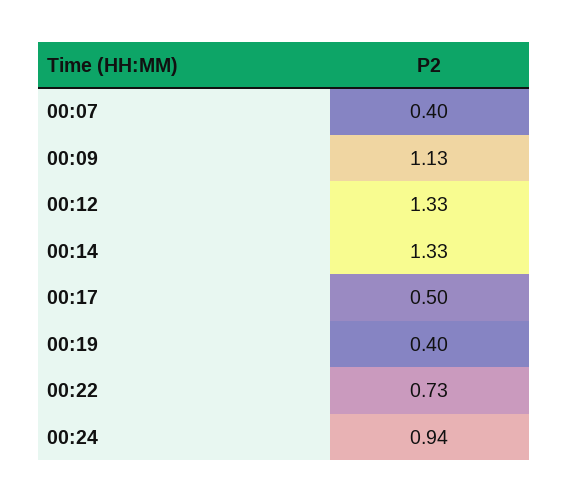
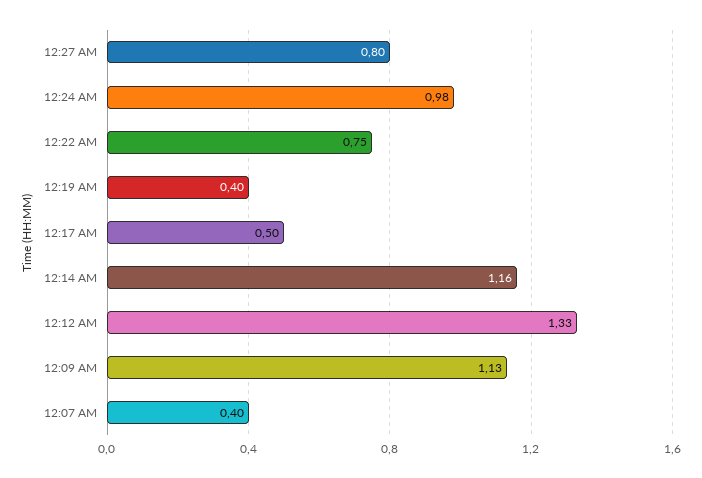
  {
    "00:07": 0.4,
    "00:09": 1.13,
    "00:12": 1.33,
-   "00:14": 1.33,
+   "00:14": 1.16,
    "00:17": 0.5,
    "00:19": 0.4,
-   "00:22": 0.73,
+   "00:22": 0.75,
-   "00:24": 0.94
+   "00:24": 0.98,
+   "12:27 AM": 0.8
  }

